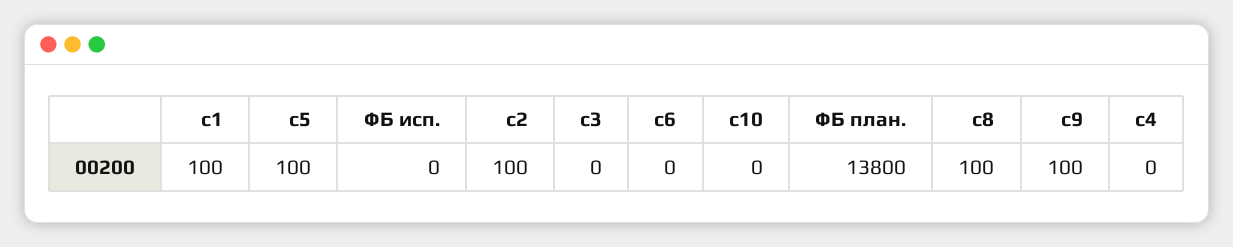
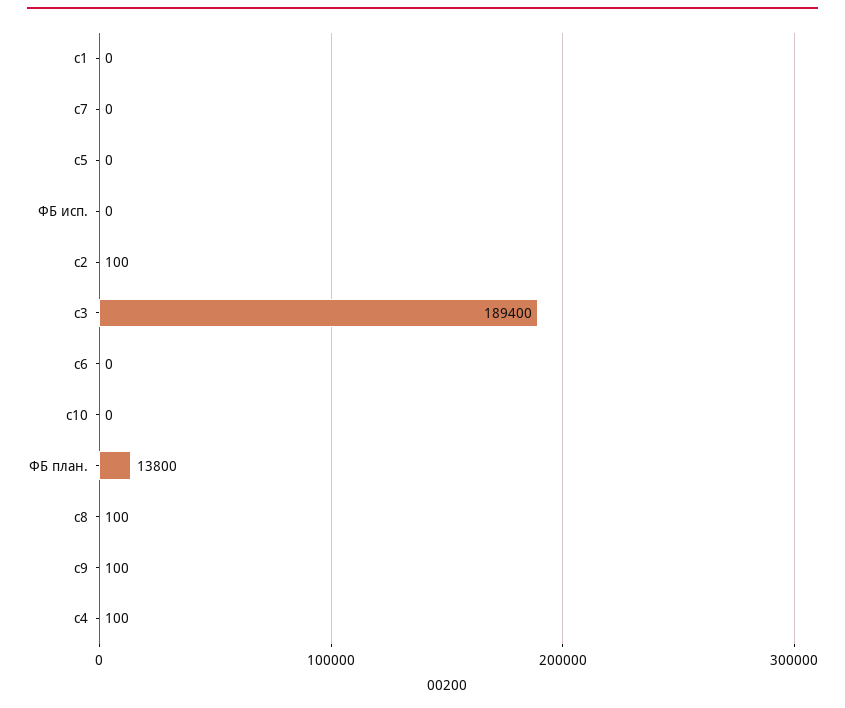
  {
-   "c1": 100,
+   "c1": 0,
-   "c5": 100,
+   "c5": 0,
    "ФБ исп.": 0,
    "c2": 100,
-   "c3": 0,
+   "c3": 189400,
    "c6": 0,
    "c10": 0,
    "ФБ план.": 13800,
    "c8": 100,
    "c9": 100,
-   "c4": 0
+   "c4": 100,
+   "c7": 0
  }

